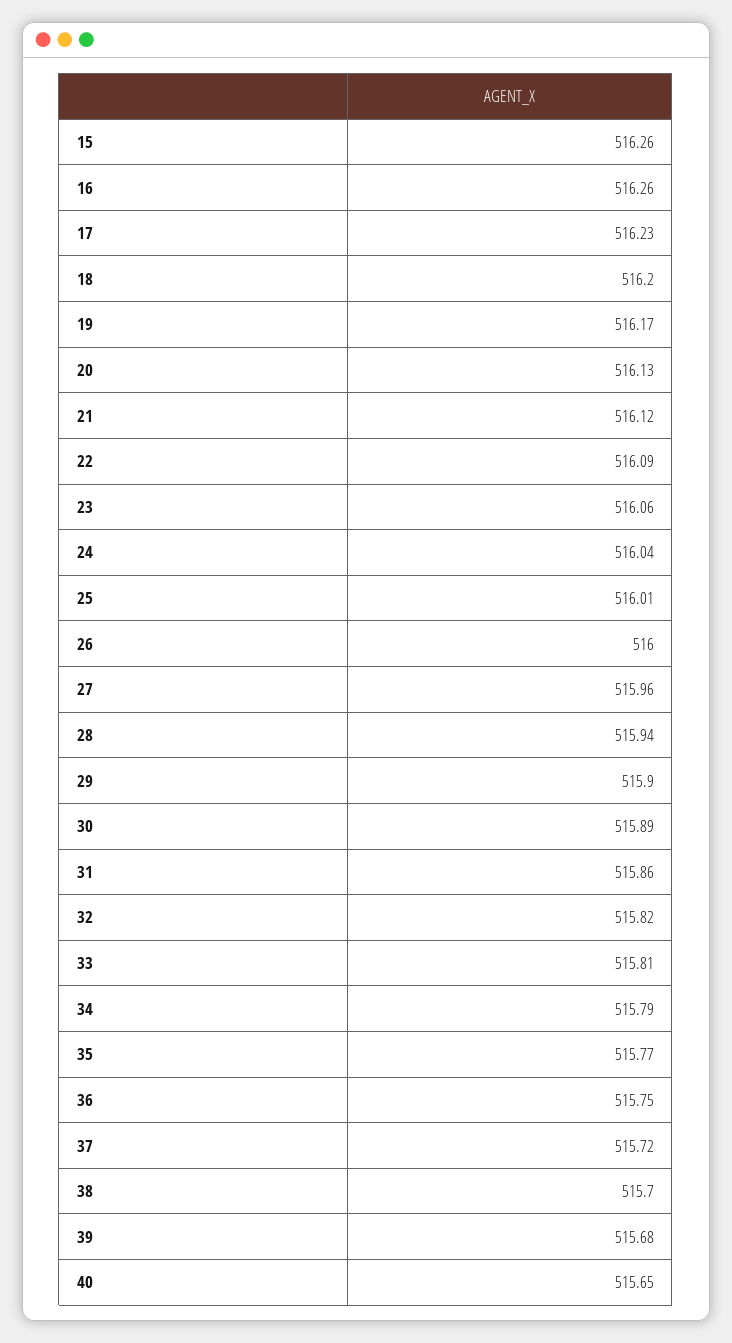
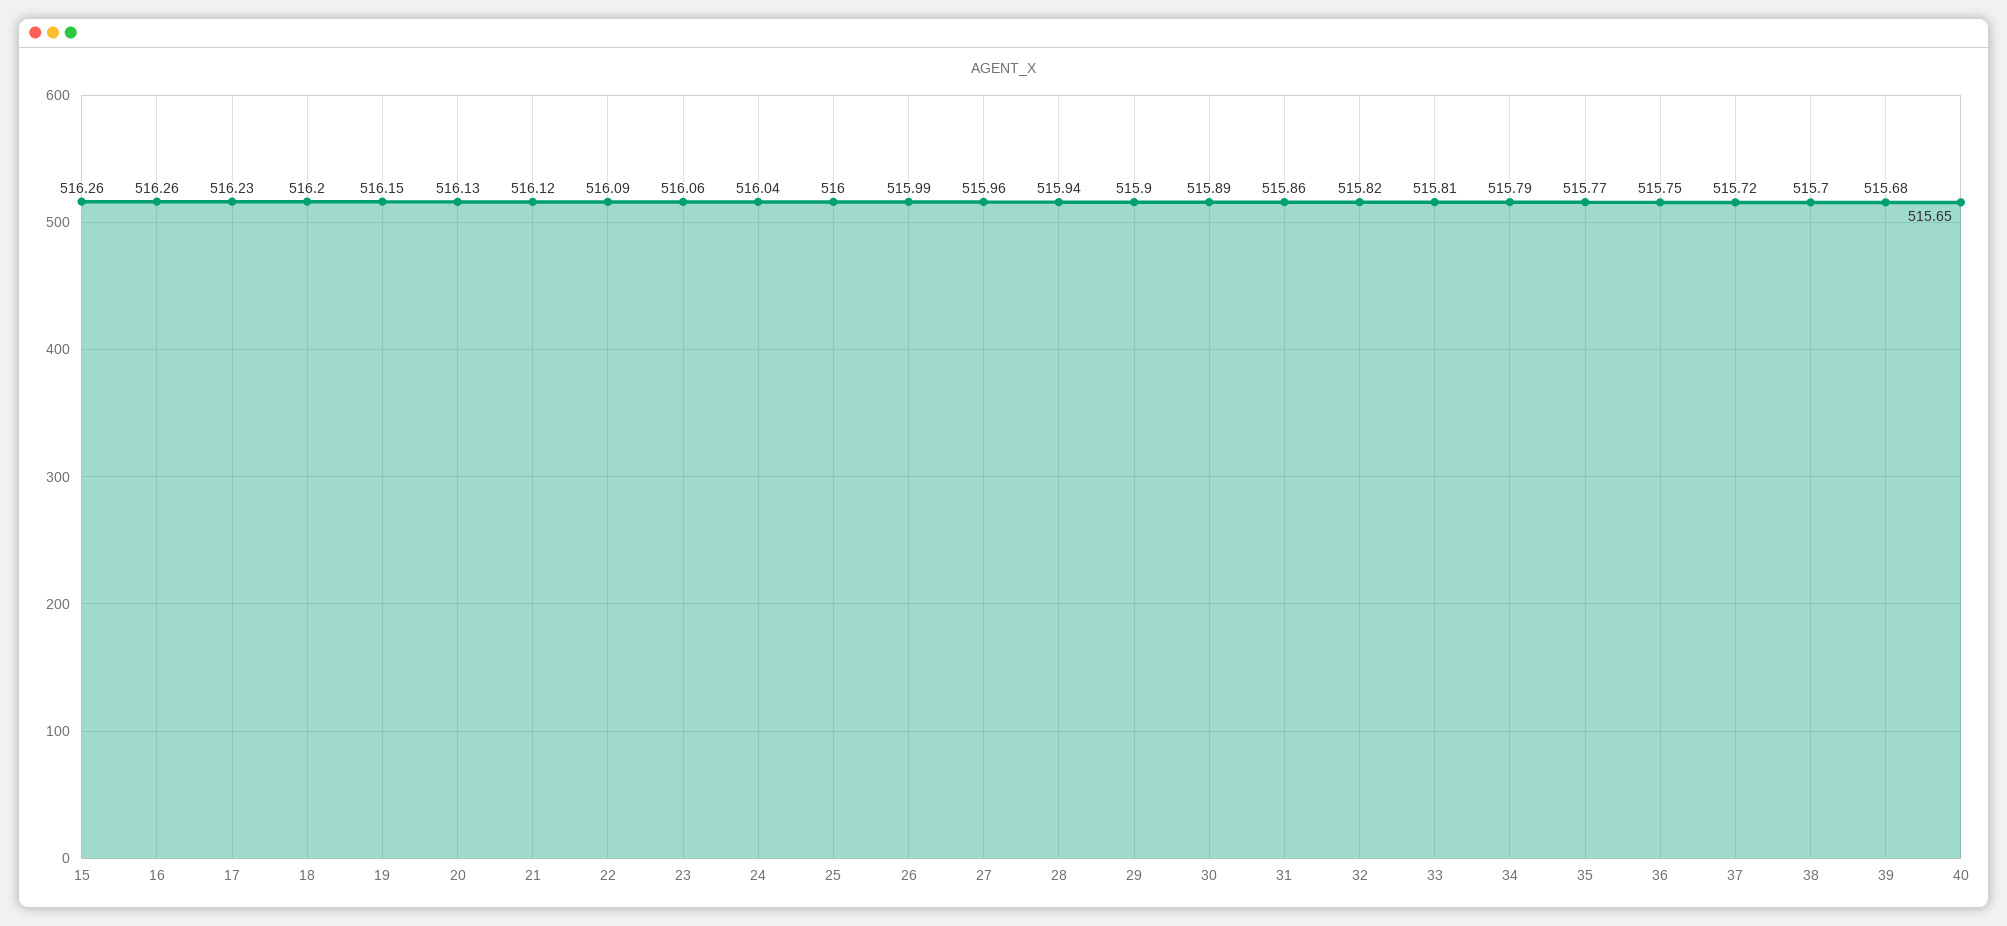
  {
    "15": 516.26,
    "16": 516.26,
    "17": 516.23,
    "18": 516.2,
-   "19": 516.17,
+   "19": 516.15,
    "20": 516.13,
    "21": 516.12,
    "22": 516.09,
    "23": 516.06,
    "24": 516.04,
-   "25": 516.01,
+   "25": 516,
-   "26": 516,
+   "26": 515.99,
    "27": 515.96,
    "28": 515.94,
    "29": 515.9,
    "30": 515.89,
    "31": 515.86,
    "32": 515.82,
    "33": 515.81,
    "34": 515.79,
    "35": 515.77,
    "36": 515.75,
    "37": 515.72,
    "38": 515.7,
    "39": 515.68,
    "40": 515.65
  }

